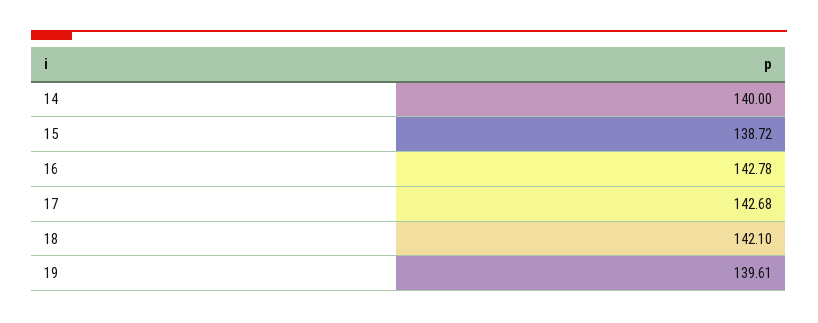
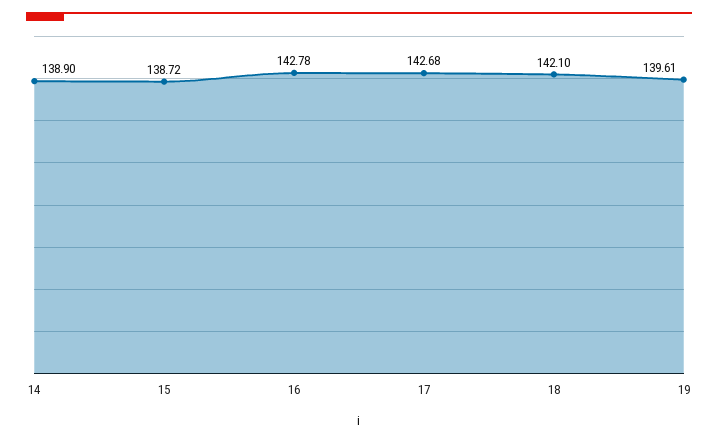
  {
-   "14": 140,
+   "14": 138.9,
    "15": 138.72,
    "16": 142.78,
    "17": 142.68,
    "18": 142.1,
    "19": 139.61
  }

